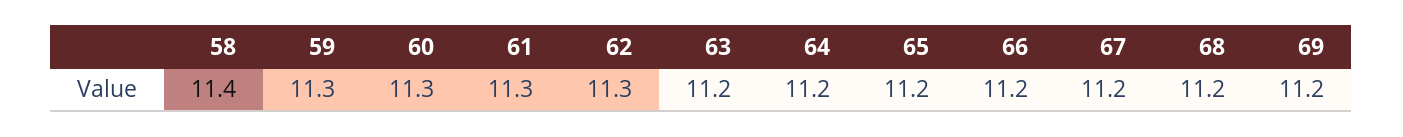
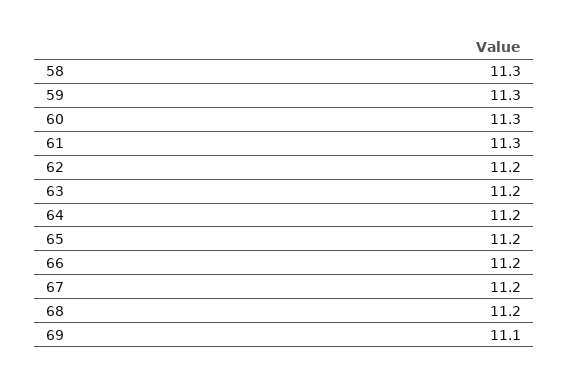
  {
-   "58": 11.4,
+   "58": 11.3,
    "59": 11.3,
    "60": 11.3,
    "61": 11.3,
-   "62": 11.3,
+   "62": 11.2,
    "63": 11.2,
    "64": 11.2,
    "65": 11.2,
    "66": 11.2,
    "67": 11.2,
    "68": 11.2,
-   "69": 11.2
+   "69": 11.1
  }

